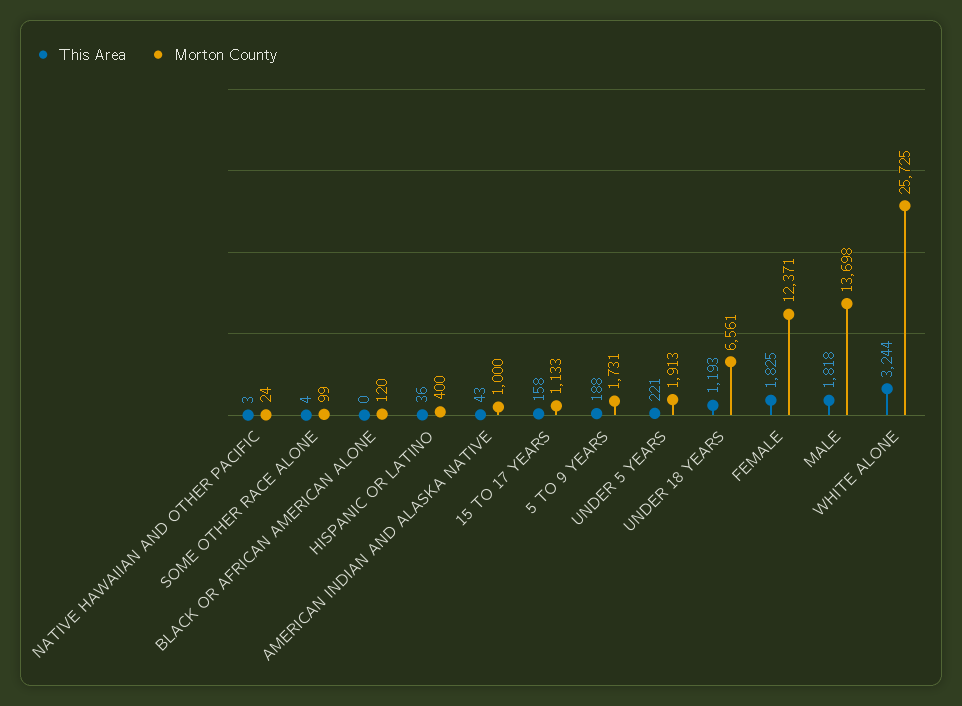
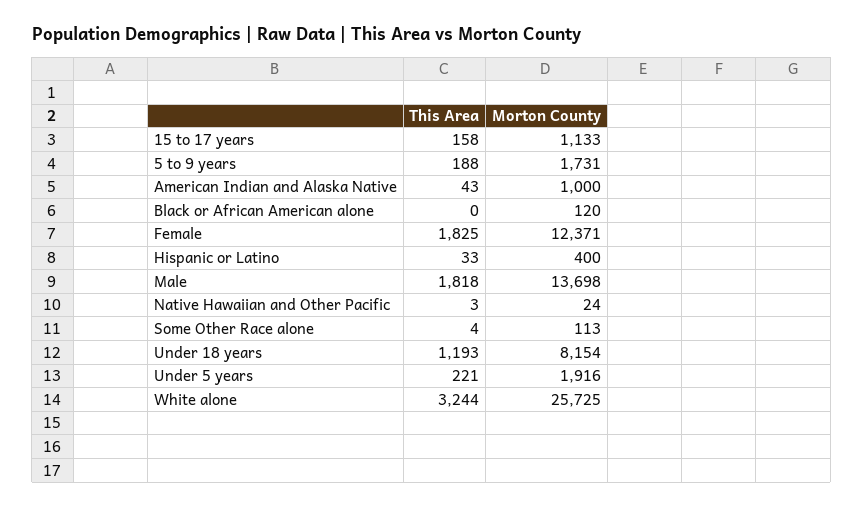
  {
    "This Area": {
      "NATIVE HAWAIIAN AND OTHER PACIFIC": 3,
      "SOME OTHER RACE ALONE": 4,
      "BLACK OR AFRICAN AMERICAN ALONE": 0,
-     "HISPANIC OR LATINO": 36,
+     "HISPANIC OR LATINO": 33,
      "AMERICAN INDIAN AND ALASKA NATIVE": 43,
      "15 TO 17 YEARS": 158,
      "5 TO 9 YEARS": 188,
      "UNDER 5 YEARS": 221,
      "UNDER 18 YEARS": 1193,
      "FEMALE": 1825,
      "MALE": 1818,
      "WHITE ALONE": 3244
    },
    "Morton County": {
      "NATIVE HAWAIIAN AND OTHER PACIFIC": 24,
-     "SOME OTHER RACE ALONE": 99,
+     "SOME OTHER RACE ALONE": 113,
      "BLACK OR AFRICAN AMERICAN ALONE": 120,
      "HISPANIC OR LATINO": 400,
      "AMERICAN INDIAN AND ALASKA NATIVE": 1000,
      "15 TO 17 YEARS": 1133,
      "5 TO 9 YEARS": 1731,
-     "UNDER 5 YEARS": 1913,
+     "UNDER 5 YEARS": 1916,
-     "UNDER 18 YEARS": 6561,
+     "UNDER 18 YEARS": 8154,
      "FEMALE": 12371,
      "MALE": 13698,
      "WHITE ALONE": 25725
    }
  }

